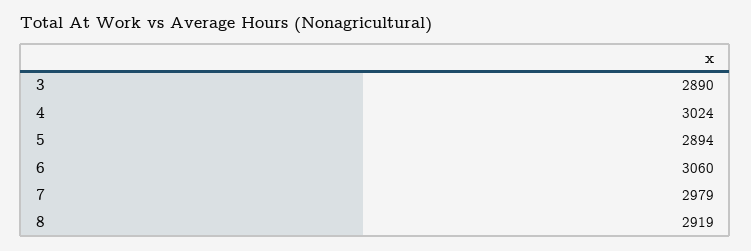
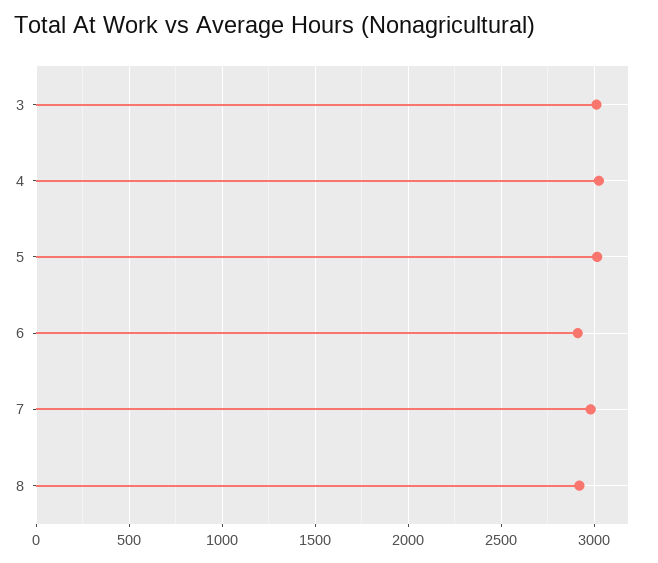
  {
-   "3": 2890,
+   "3": 3000,
    "4": 3024,
-   "5": 2894,
+   "5": 3000,
-   "6": 3060,
+   "6": 2900,
    "7": 2979,
    "8": 2919
  }

